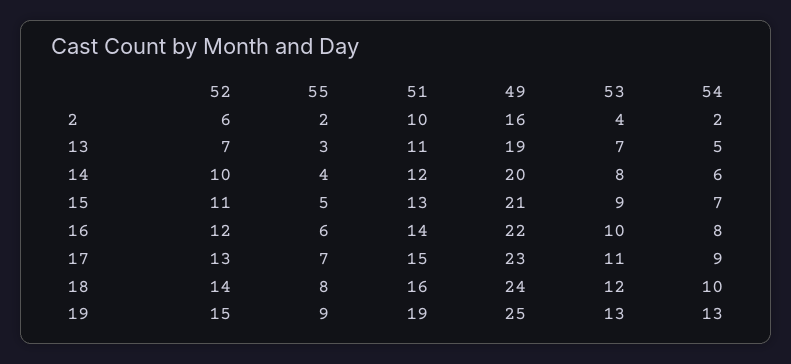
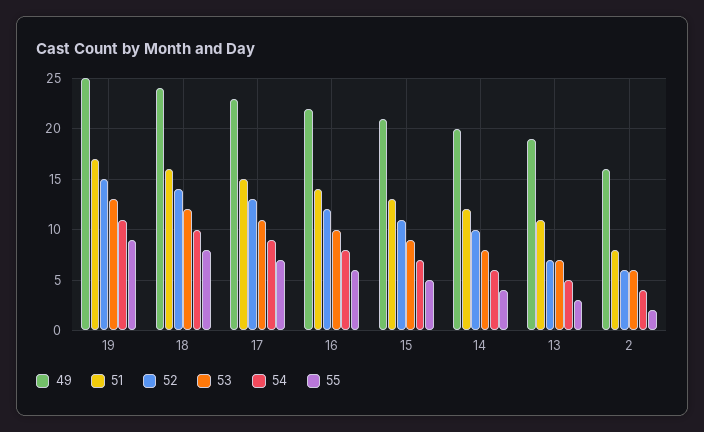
  {
    "52": {
      "2": 6,
      "13": 7,
      "14": 10,
      "15": 11,
      "16": 12,
      "17": 13,
      "18": 14,
      "19": 15
    },
    "55": {
      "2": 2,
      "13": 3,
      "14": 4,
      "15": 5,
      "16": 6,
      "17": 7,
      "18": 8,
      "19": 9
    },
    "51": {
-     "2": 10,
+     "2": 8,
      "13": 11,
      "14": 12,
      "15": 13,
      "16": 14,
      "17": 15,
      "18": 16,
-     "19": 19
+     "19": 17
    },
    "49": {
      "2": 16,
      "13": 19,
      "14": 20,
      "15": 21,
      "16": 22,
      "17": 23,
      "18": 24,
      "19": 25
    },
    "53": {
-     "2": 4,
+     "2": 6,
      "13": 7,
      "14": 8,
      "15": 9,
      "16": 10,
      "17": 11,
      "18": 12,
      "19": 13
    },
    "54": {
-     "2": 2,
+     "2": 4,
      "13": 5,
      "14": 6,
      "15": 7,
      "16": 8,
      "17": 9,
      "18": 10,
-     "19": 13
+     "19": 11
    }
  }

